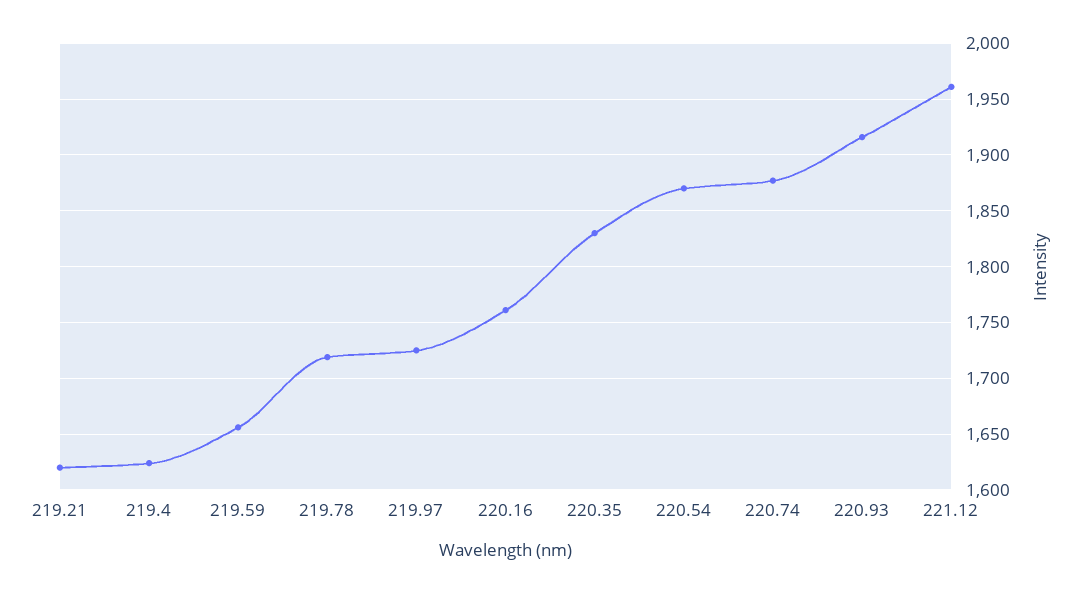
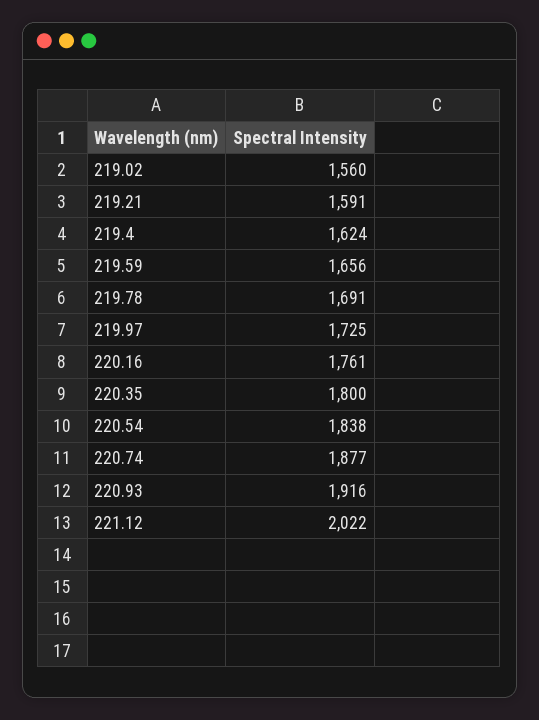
  {
-   "219.21": 1620,
+   "219.21": 1591,
    "219.4": 1624,
    "219.59": 1656,
-   "219.78": 1720,
+   "219.78": 1691,
    "219.97": 1725,
    "220.16": 1761,
-   "220.35": 1830,
+   "220.35": 1800,
-   "220.54": 1870,
+   "220.54": 1838,
    "220.74": 1877,
    "220.93": 1916,
-   "221.12": 1960
+   "221.12": 2022,
+   "219.02": 1560
  }

